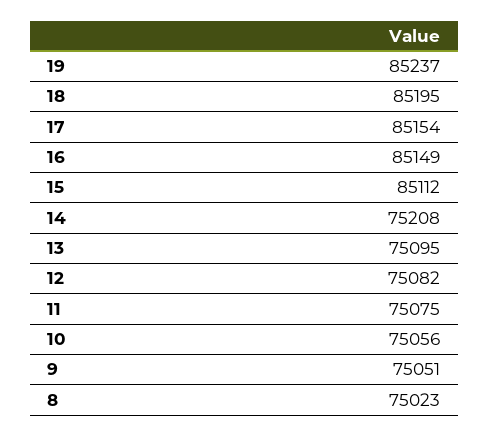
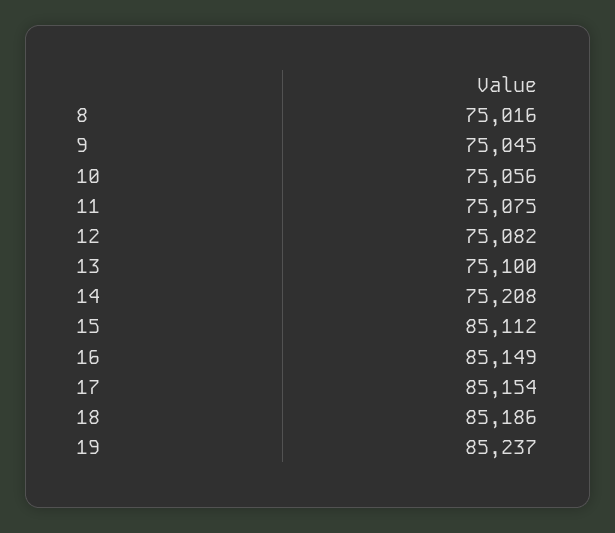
  {
    "19": 85237,
-   "18": 85195,
+   "18": 85186,
    "17": 85154,
    "16": 85149,
    "15": 85112,
    "14": 75208,
-   "13": 75095,
+   "13": 75100,
    "12": 75082,
    "11": 75075,
    "10": 75056,
-   "9": 75051,
+   "9": 75045,
-   "8": 75023
+   "8": 75016
  }

